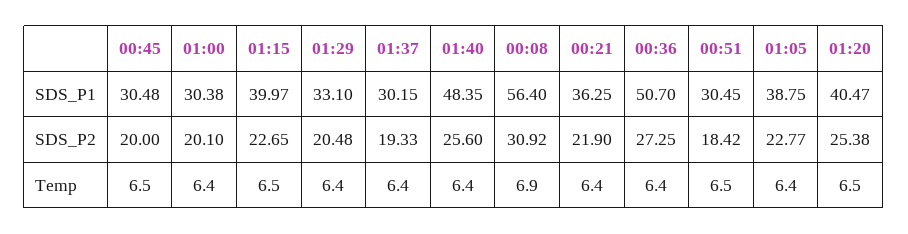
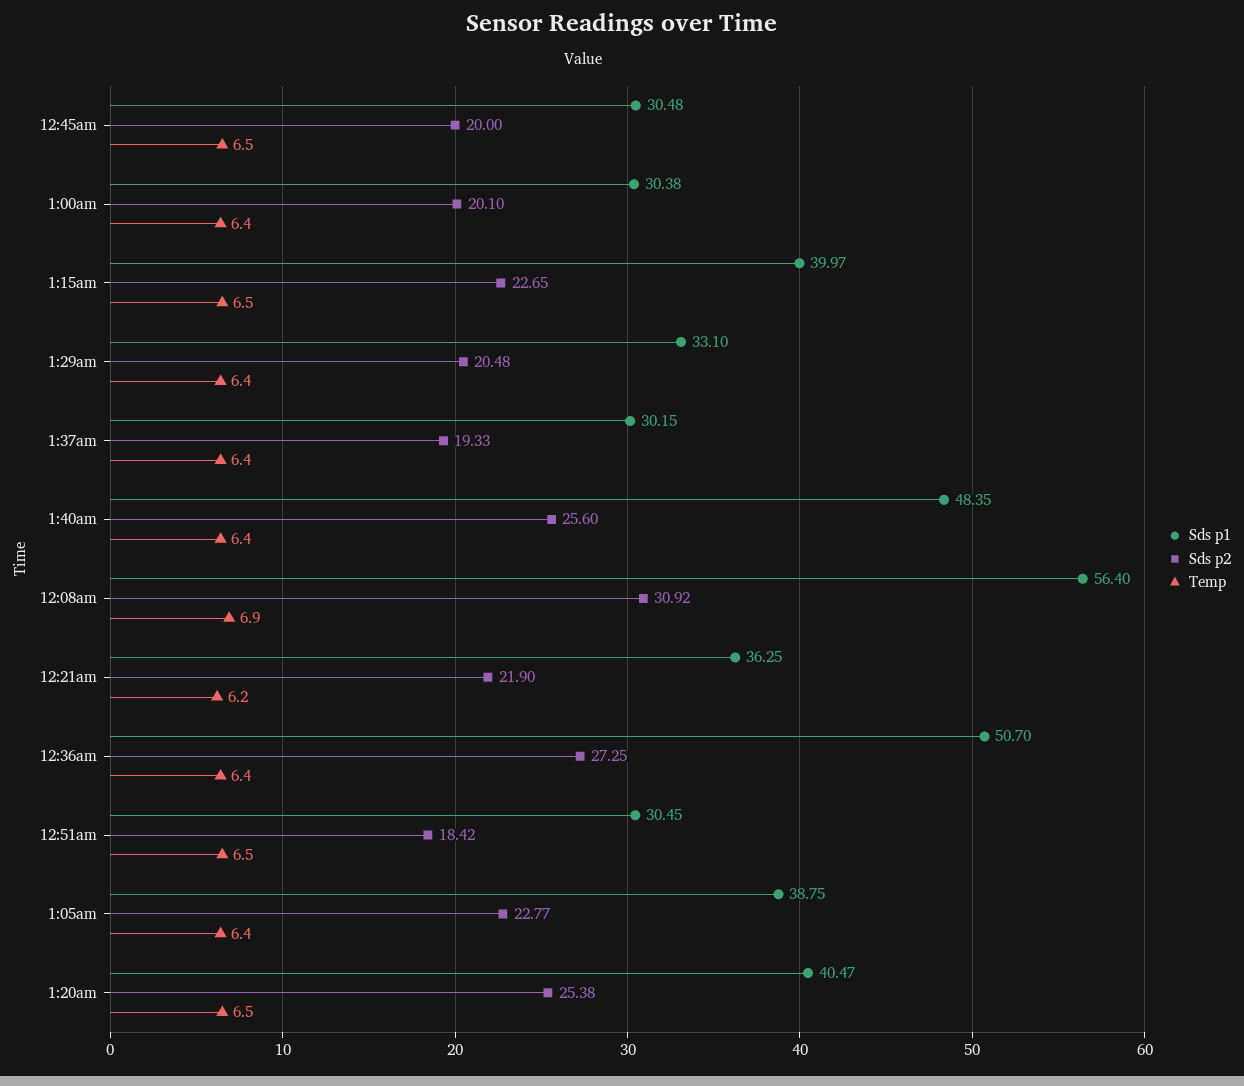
  {
    "SDS_P1": {
      "00:45": 30.48,
      "01:00": 30.38,
      "01:15": 39.97,
      "01:29": 33.1,
      "01:37": 30.15,
      "01:40": 48.35,
      "00:08": 56.4,
      "00:21": 36.25,
      "00:36": 50.7,
      "00:51": 30.45,
      "01:05": 38.75,
      "01:20": 40.47
    },
    "SDS_P2": {
      "00:45": 20,
      "01:00": 20.1,
      "01:15": 22.65,
      "01:29": 20.48,
      "01:37": 19.33,
      "01:40": 25.6,
      "00:08": 30.92,
      "00:21": 21.9,
      "00:36": 27.25,
      "00:51": 18.42,
      "01:05": 22.77,
      "01:20": 25.38
    },
    "Temp": {
      "00:45": 6.5,
      "01:00": 6.4,
      "01:15": 6.5,
      "01:29": 6.4,
      "01:37": 6.4,
      "01:40": 6.4,
      "00:08": 6.9,
-     "00:21": 6.4,
+     "00:21": 6.2,
      "00:36": 6.4,
      "00:51": 6.5,
      "01:05": 6.4,
      "01:20": 6.5
    }
  }

